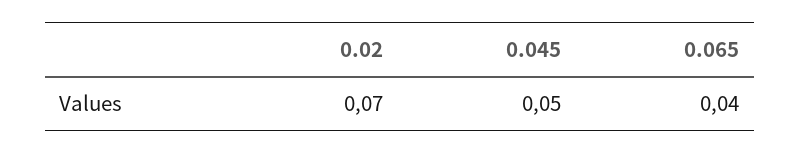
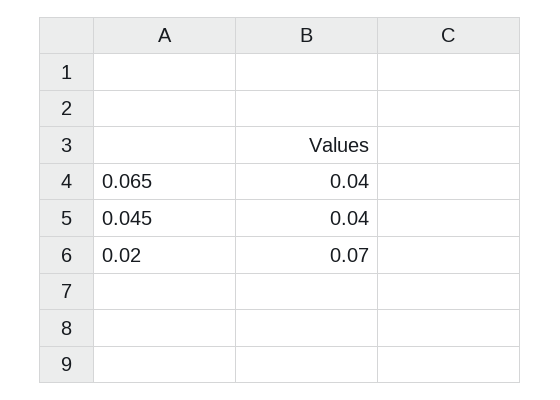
  {
    "0.02": 0.07,
-   "0.045": 0.05,
+   "0.045": 0.04,
    "0.065": 0.04
  }

